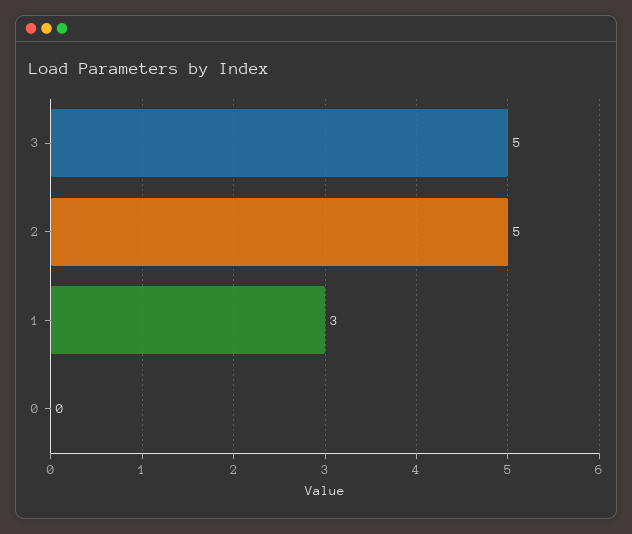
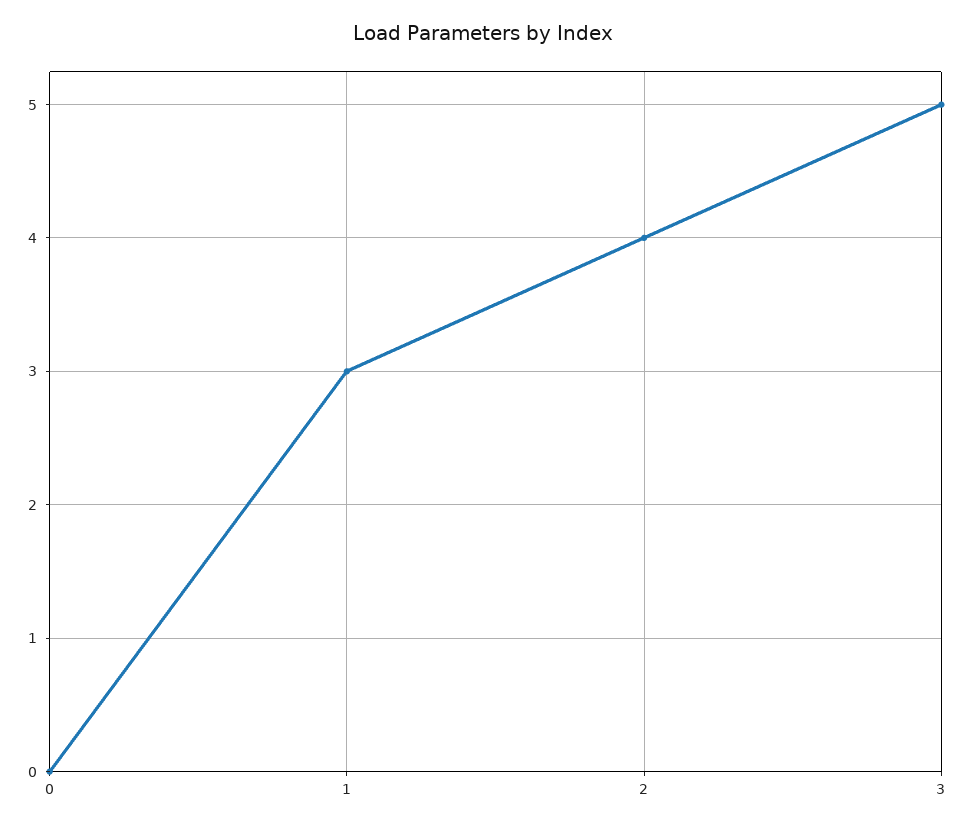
  {
    "3": 5,
-   "2": 5,
+   "2": 4,
    "1": 3,
    "0": 0
  }

